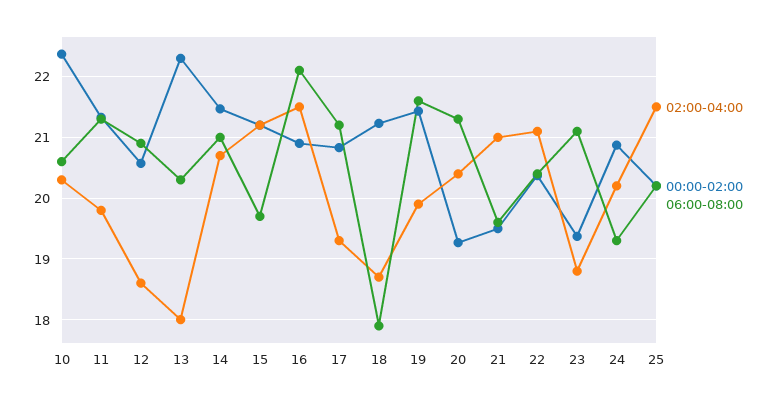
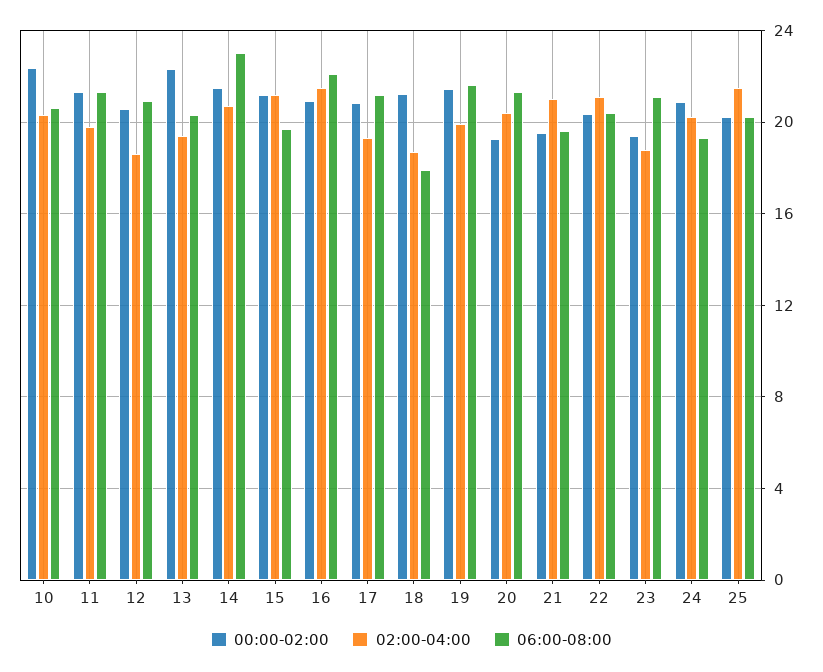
  {
    "02:00-04:00": {
      "10": 20.3,
      "11": 19.8,
      "12": 18.6,
-     "13": 18,
+     "13": 19.5,
      "14": 20.7,
      "15": 21.2,
      "16": 21.5,
      "17": 19.3,
      "18": 18.7,
      "19": 19.9,
      "20": 20.4,
      "21": 21,
      "22": 21.1,
      "23": 18.8,
      "24": 20.2,
      "25": 21.5
    },
    "00:00-02:00": {
      "10": 22.4,
      "11": 21.3,
      "12": 20.6,
      "13": 22.3,
      "14": 21.5,
      "15": 21.2,
      "16": 20.9,
      "17": 20.8,
      "18": 21.2,
      "19": 21.4,
      "20": 19.3,
      "21": 19.5,
      "22": 20.4,
      "23": 19.4,
      "24": 20.9,
      "25": 20.2
    },
    "06:00-08:00": {
      "10": 20.6,
      "11": 21.3,
      "12": 20.9,
      "13": 20.3,
-     "14": 21,
+     "14": 23,
      "15": 19.7,
      "16": 22.1,
      "17": 21.2,
      "18": 17.9,
      "19": 21.6,
      "20": 21.3,
      "21": 19.6,
      "22": 20.4,
      "23": 21.1,
      "24": 19.3,
      "25": 20.2
    }
  }

